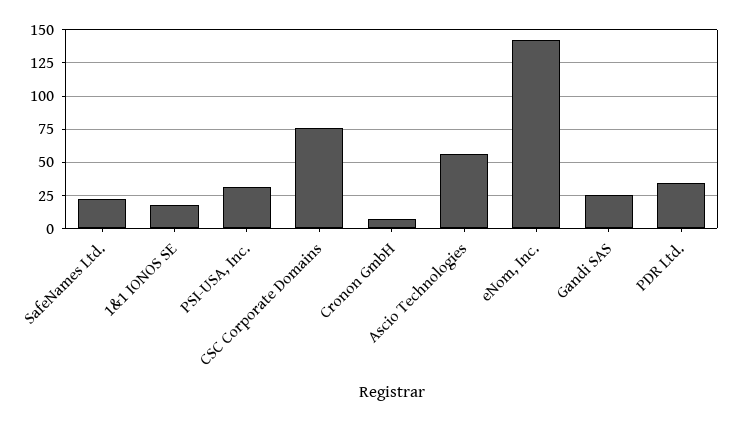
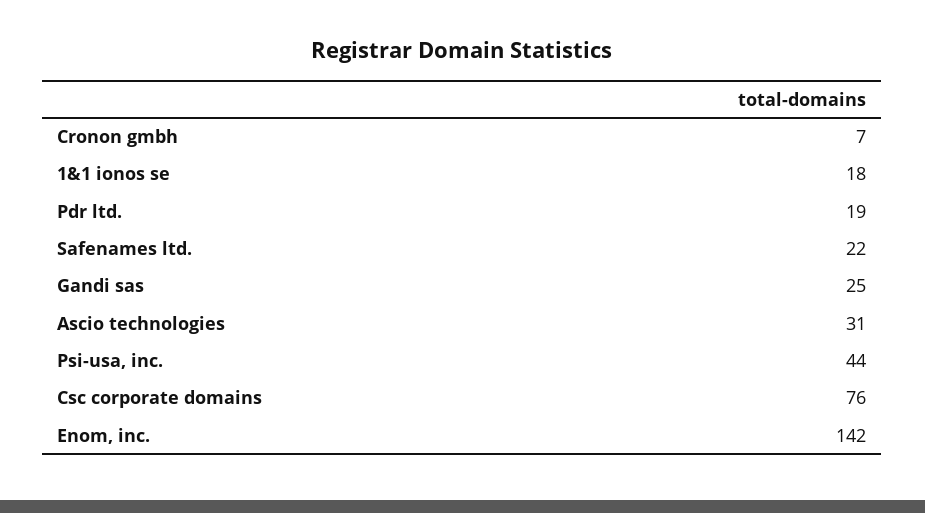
  {
    "SafeNames Ltd.": 22,
    "1&1 IONOS SE": 18,
-   "PSI-USA, Inc.": 30,
+   "PSI-USA, Inc.": 44,
    "CSC Corporate Domains": 76,
    "Cronon GmbH": 7,
-   "Ascio Technologies": 55,
+   "Ascio Technologies": 31,
    "eNom, Inc.": 142,
    "Gandi SAS": 25,
-   "PDR Ltd.": 35
+   "PDR Ltd.": 19
  }

